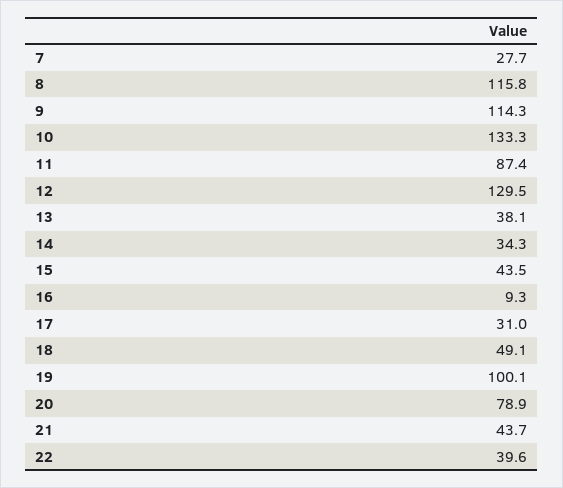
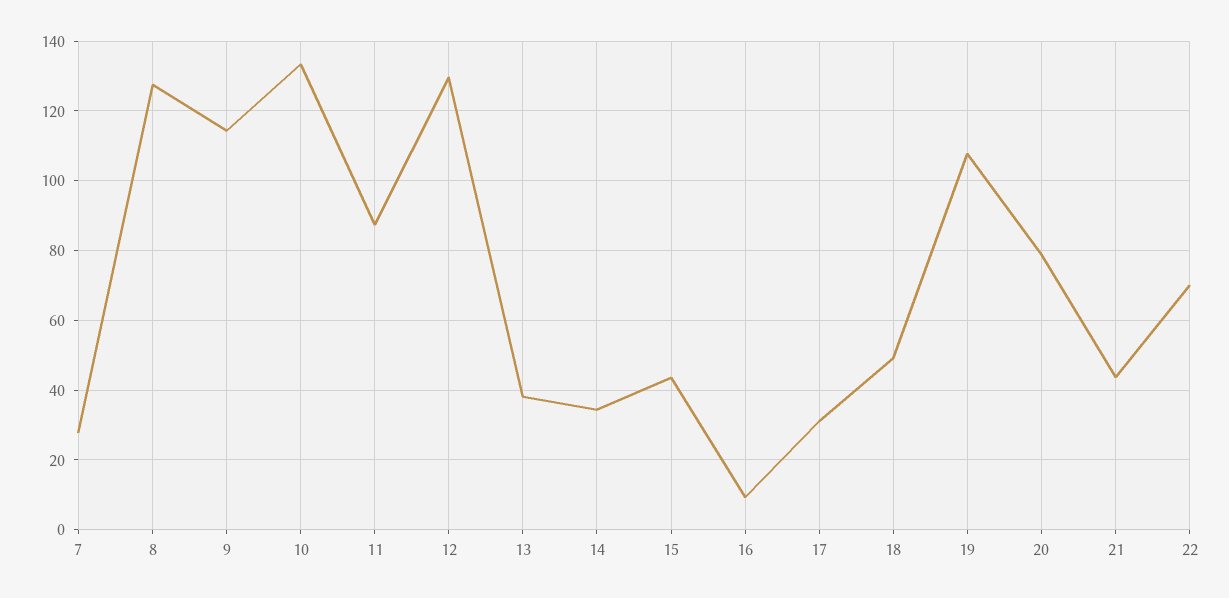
  {
    "7": 27.7,
-   "8": 115.8,
+   "8": 128,
    "9": 114.3,
    "10": 133.3,
    "11": 87.4,
    "12": 129.5,
    "13": 38.1,
    "14": 34.3,
    "15": 43.5,
    "16": 9.3,
    "17": 31,
    "18": 49.1,
-   "19": 100.1,
+   "19": 108,
    "20": 78.9,
    "21": 43.7,
-   "22": 39.6
+   "22": 70
  }

